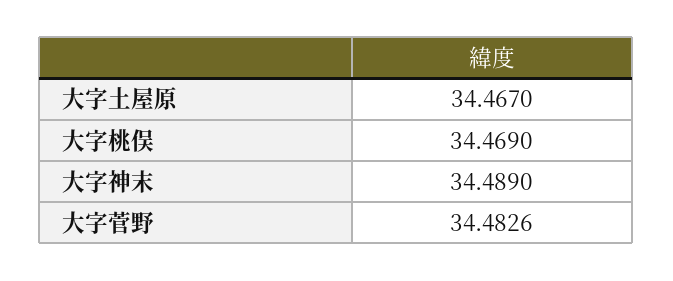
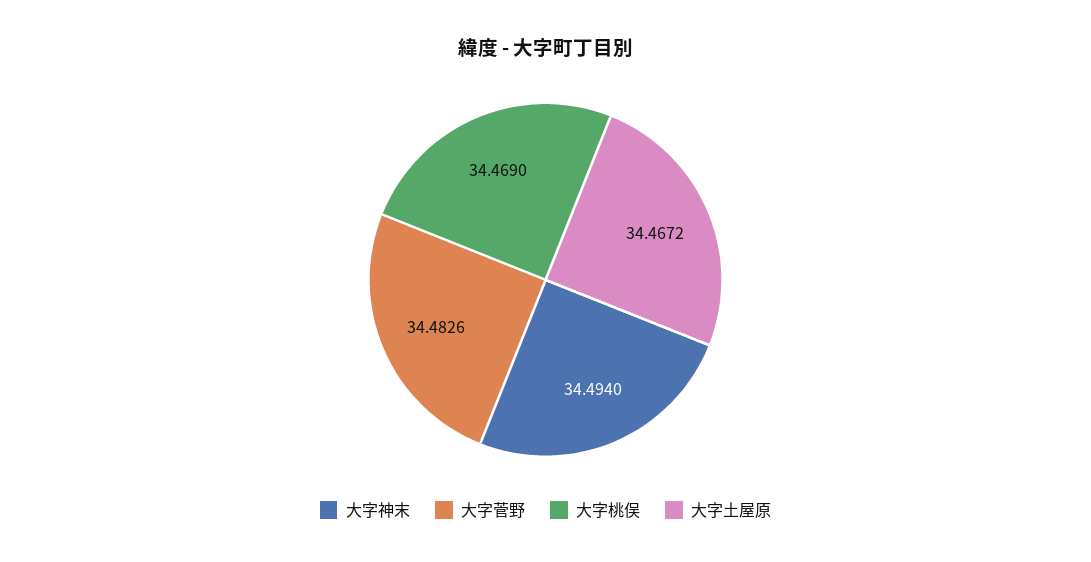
  {
-   "大字土屋原": 34.467,
+   "大字土屋原": 34.4672,
    "大字桃俣": 34.469,
-   "大字神末": 34.489,
+   "大字神末": 34.494,
    "大字菅野": 34.4826
  }

